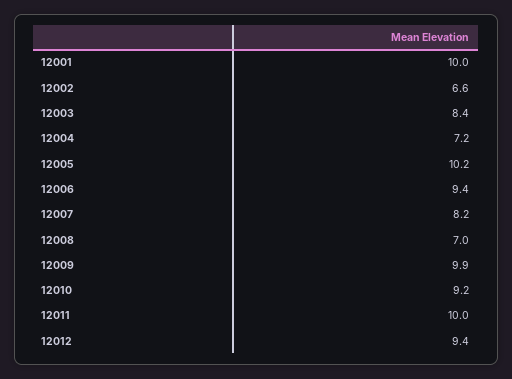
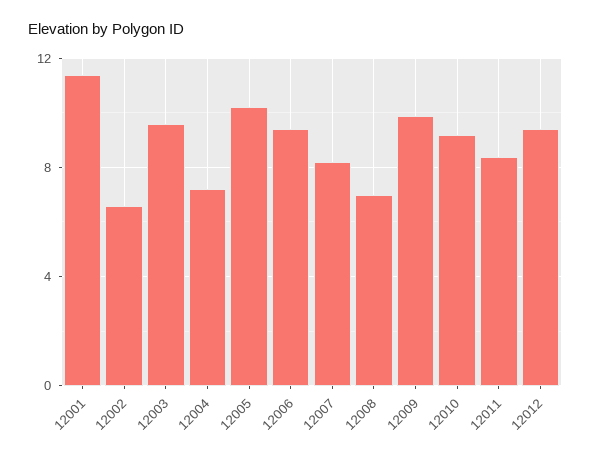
  {
-   "12001": 10,
+   "12001": 11.5,
    "12002": 6.6,
-   "12003": 8.4,
+   "12003": 9.5,
    "12004": 7.2,
    "12005": 10.2,
    "12006": 9.4,
    "12007": 8.2,
    "12008": 7,
    "12009": 9.9,
    "12010": 9.2,
-   "12011": 10,
+   "12011": 8.5,
    "12012": 9.4
  }

